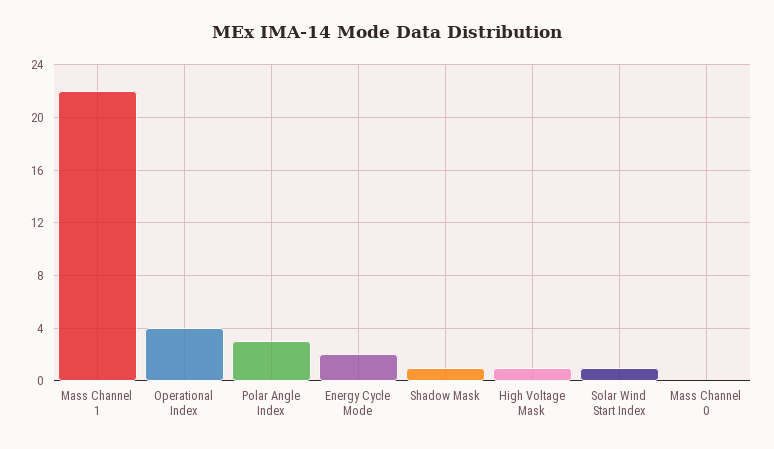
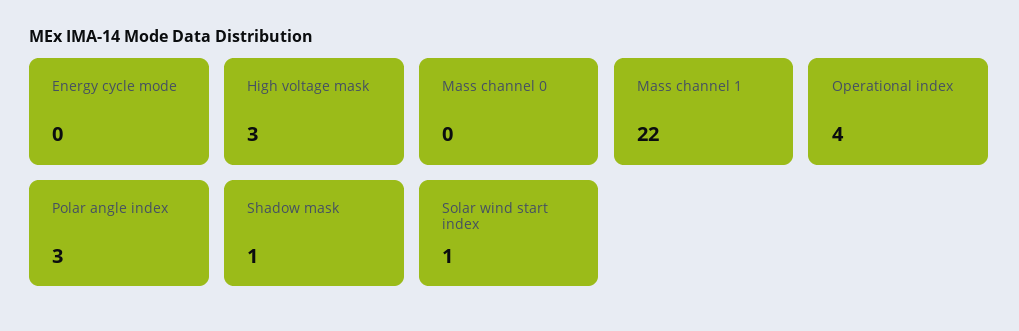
  {
    "Mass Channel 1": 22,
    "Operational Index": 4,
    "Polar Angle Index": 3,
-   "Energy Cycle Mode": 2,
+   "Energy Cycle Mode": 0,
    "Shadow Mask": 1,
-   "High Voltage Mask": 1,
+   "High Voltage Mask": 3,
    "Solar Wind Start Index": 1,
    "Mass Channel 0": 0
  }

